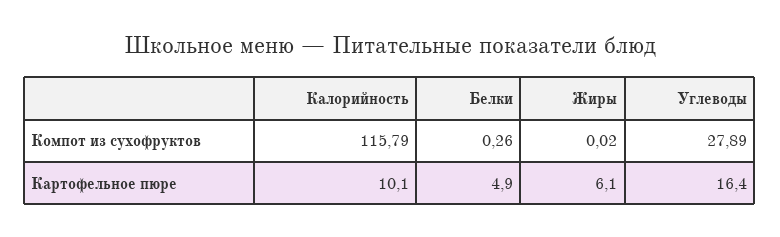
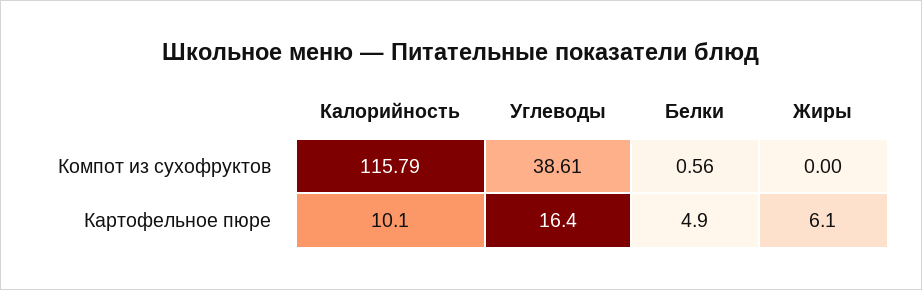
  {
    "Калорийность": {
      "Компот из сухофруктов": 115.79,
      "Картофельное пюре": 10.1
    },
    "Белки": {
-     "Компот из сухофруктов": 0.26,
+     "Компот из сухофруктов": 0.56,
      "Картофельное пюре": 4.9
    },
    "Жиры": {
-     "Компот из сухофруктов": 0.02,
+     "Компот из сухофруктов": 0,
      "Картофельное пюре": 6.1
    },
    "Углеводы": {
-     "Компот из сухофруктов": 27.89,
+     "Компот из сухофруктов": 38.61,
      "Картофельное пюре": 16.4
    }
  }

